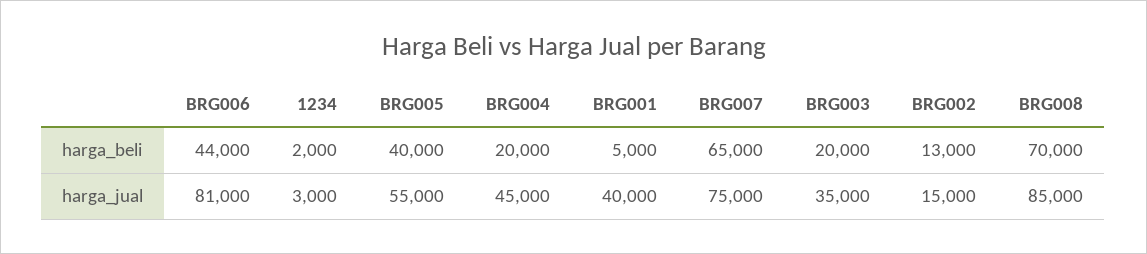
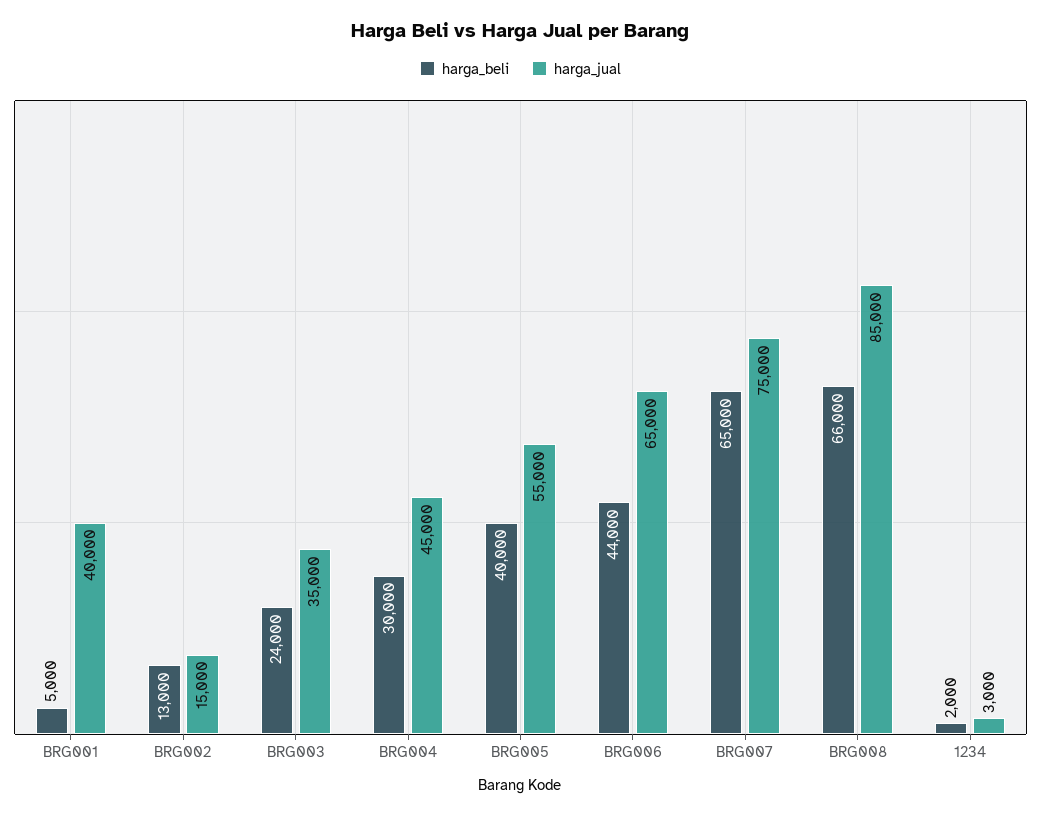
  {
    "harga_beli": {
      "BRG006": 44000,
      "1234": 2000,
      "BRG005": 40000,
-     "BRG004": 20000,
+     "BRG004": 30000,
      "BRG001": 5000,
      "BRG007": 65000,
-     "BRG003": 20000,
+     "BRG003": 24000,
      "BRG002": 13000,
-     "BRG008": 70000
+     "BRG008": 66000
    },
    "harga_jual": {
-     "BRG006": 81000,
+     "BRG006": 65000,
      "1234": 3000,
      "BRG005": 55000,
      "BRG004": 45000,
      "BRG001": 40000,
      "BRG007": 75000,
      "BRG003": 35000,
      "BRG002": 15000,
      "BRG008": 85000
    }
  }

